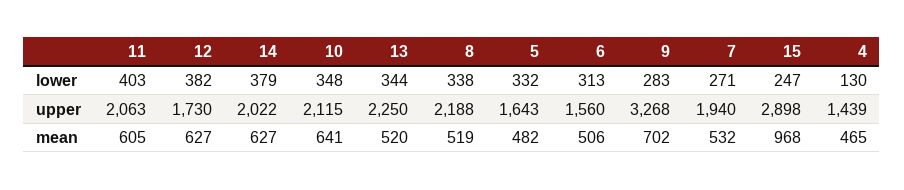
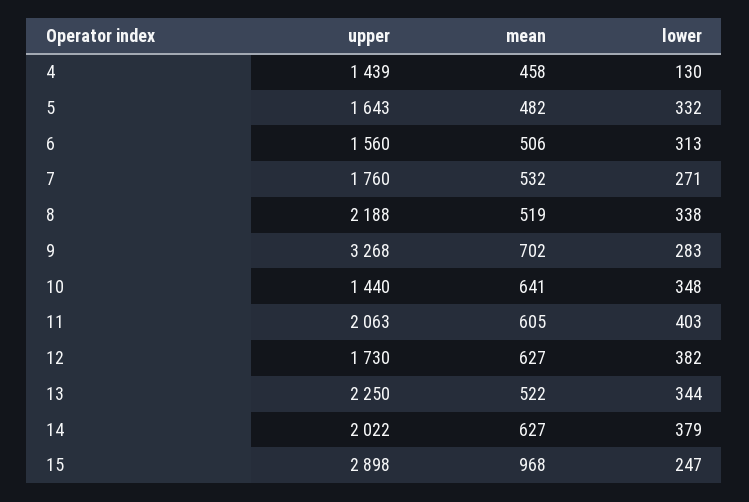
  {
    "11": {
      "lower": 403,
      "upper": 2063,
      "mean": 605
    },
    "12": {
      "lower": 382,
      "upper": 1730,
      "mean": 627
    },
    "14": {
      "lower": 379,
      "upper": 2022,
      "mean": 627
    },
    "10": {
      "lower": 348,
-     "upper": 2115,
+     "upper": 1440,
      "mean": 641
    },
    "13": {
      "lower": 344,
      "upper": 2250,
-     "mean": 520
+     "mean": 522
    },
    "8": {
      "lower": 338,
      "upper": 2188,
      "mean": 519
    },
    "5": {
      "lower": 332,
      "upper": 1643,
      "mean": 482
    },
    "6": {
      "lower": 313,
      "upper": 1560,
      "mean": 506
    },
    "9": {
      "lower": 283,
      "upper": 3268,
      "mean": 702
    },
    "7": {
      "lower": 271,
-     "upper": 1940,
+     "upper": 1760,
      "mean": 532
    },
    "15": {
      "lower": 247,
      "upper": 2898,
      "mean": 968
    },
    "4": {
      "lower": 130,
      "upper": 1439,
-     "mean": 465
+     "mean": 458
    }
  }

